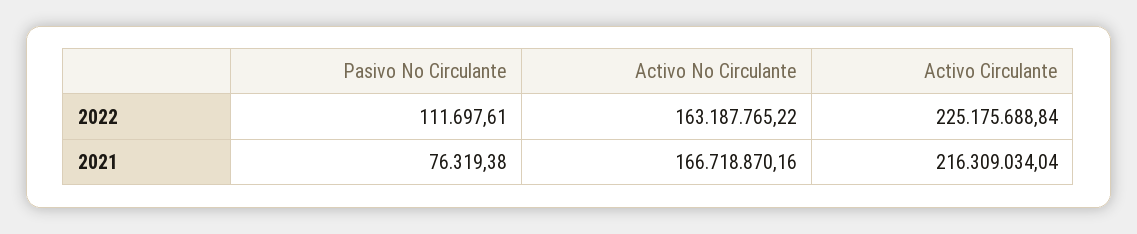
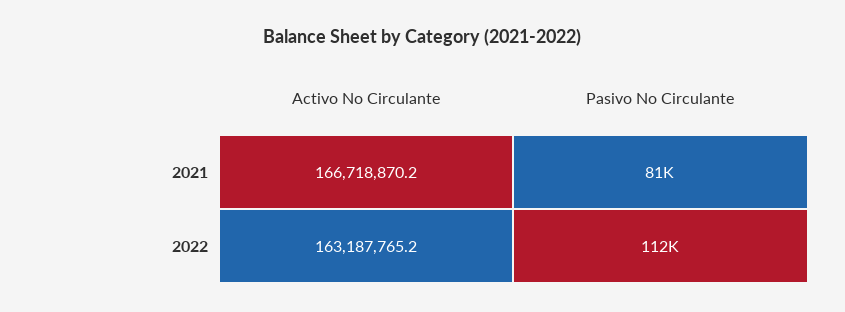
  {
    "Pasivo No Circulante": {
      "2022": 111697.61,
-     "2021": 76319.38
+     "2021": 81000
    },
    "Activo No Circulante": {
      "2022": 163187765.22,
      "2021": 166718870.16
-   },
+   }
-   "Activo Circulante": {
-     "2022": 225175688.84,
-     "2021": 216309034.04
-   }
  }

